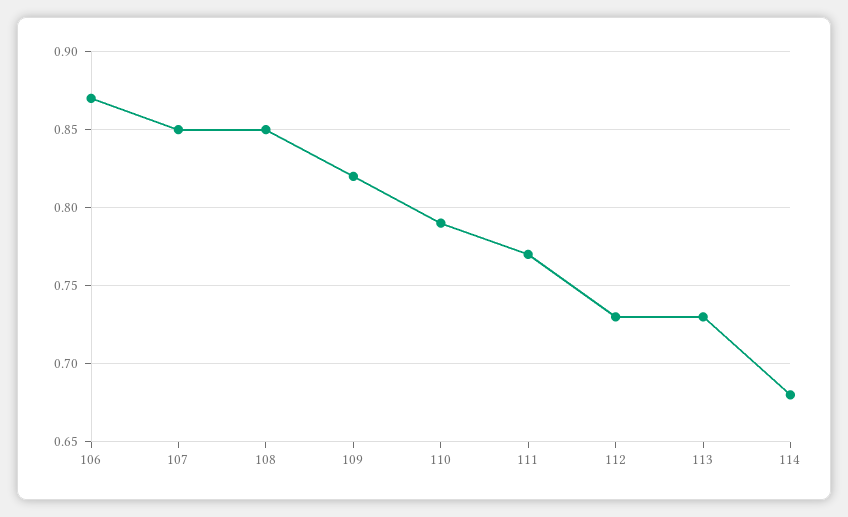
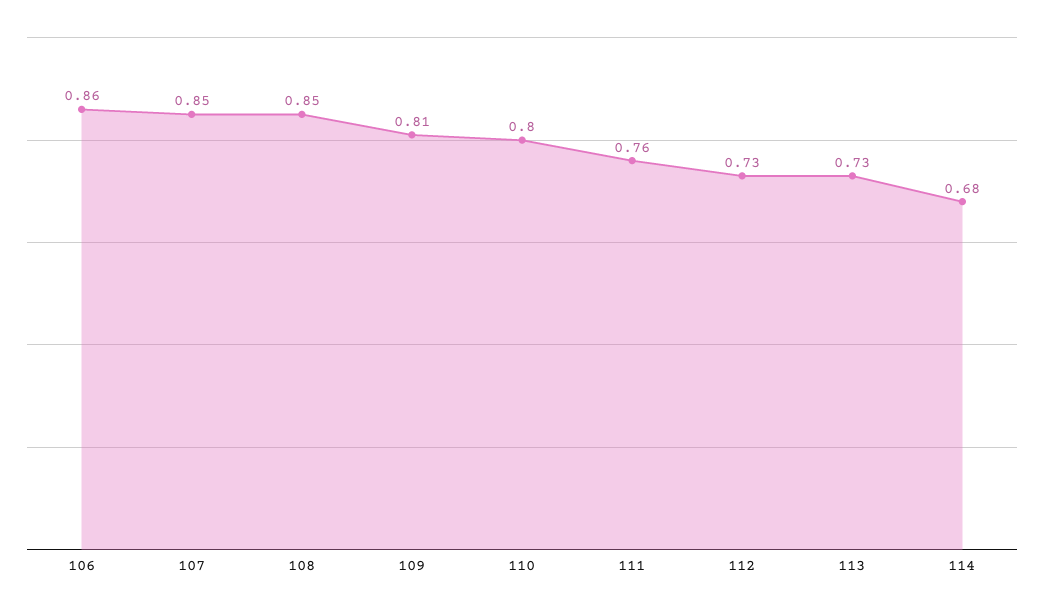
  {
-   "106": 0.87,
+   "106": 0.86,
    "107": 0.85,
    "108": 0.85,
-   "109": 0.82,
+   "109": 0.81,
-   "110": 0.79,
+   "110": 0.8,
-   "111": 0.77,
+   "111": 0.76,
    "112": 0.73,
    "113": 0.73,
    "114": 0.68
  }

